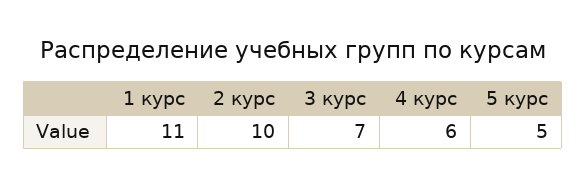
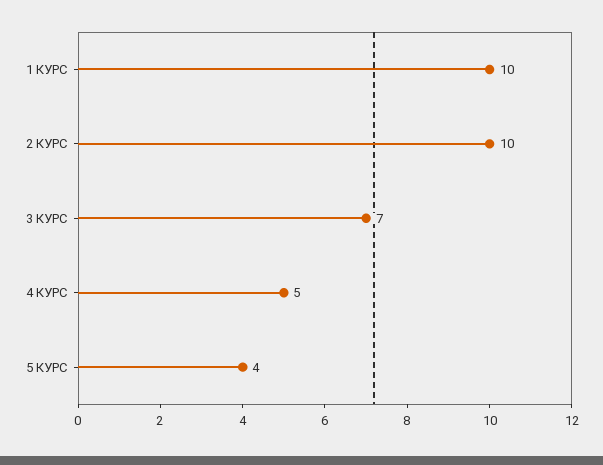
  {
-   "1 курс": 11,
+   "1 курс": 10,
    "2 курс": 10,
    "3 курс": 7,
-   "4 курс": 6,
+   "4 курс": 5,
-   "5 курс": 5
+   "5 курс": 4
  }

